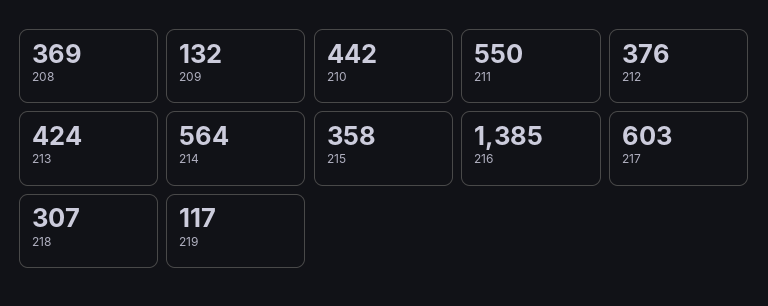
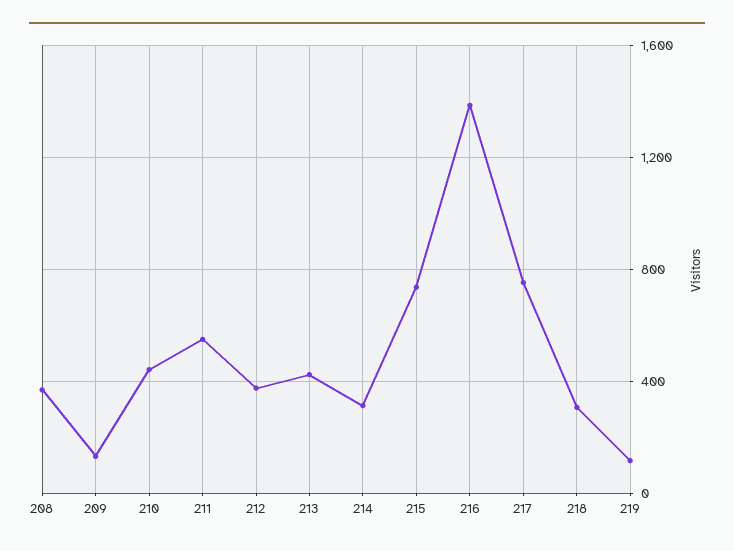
  {
    "208": 369,
    "209": 132,
    "210": 442,
    "211": 550,
    "212": 376,
    "213": 424,
-   "214": 564,
+   "214": 300,
-   "215": 358,
+   "215": 750,
    "216": 1385,
-   "217": 603,
+   "217": 750,
    "218": 307,
    "219": 117
  }

